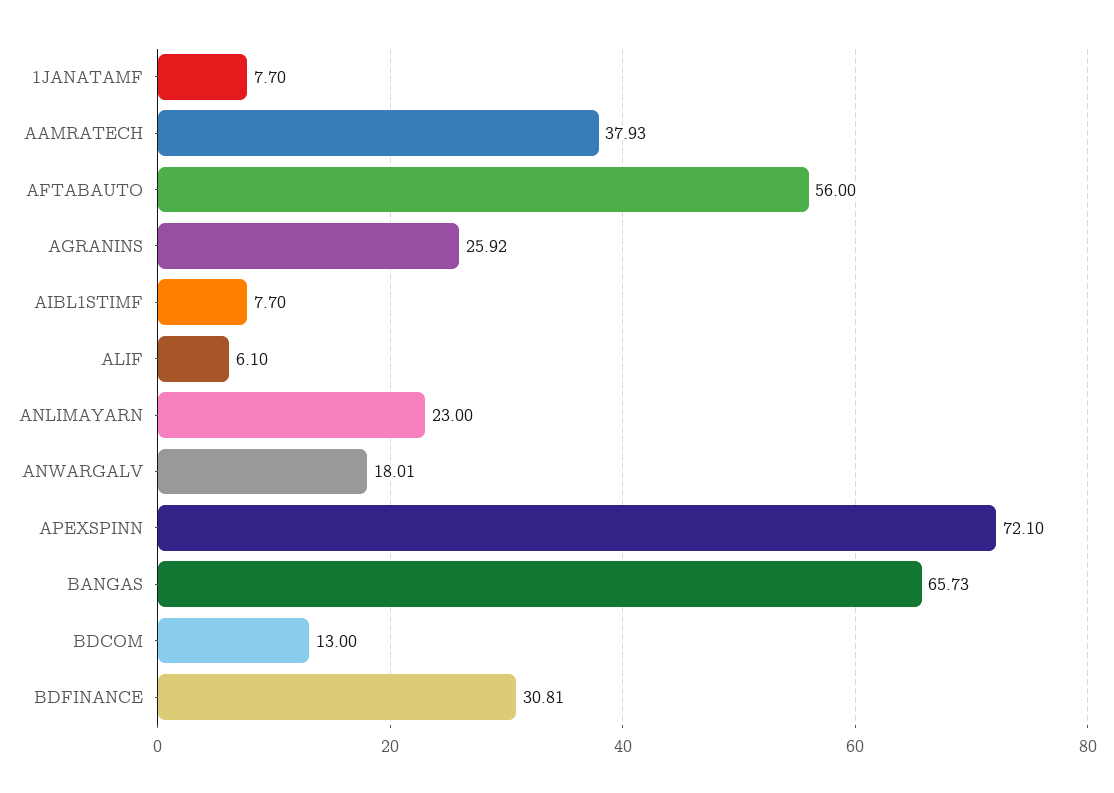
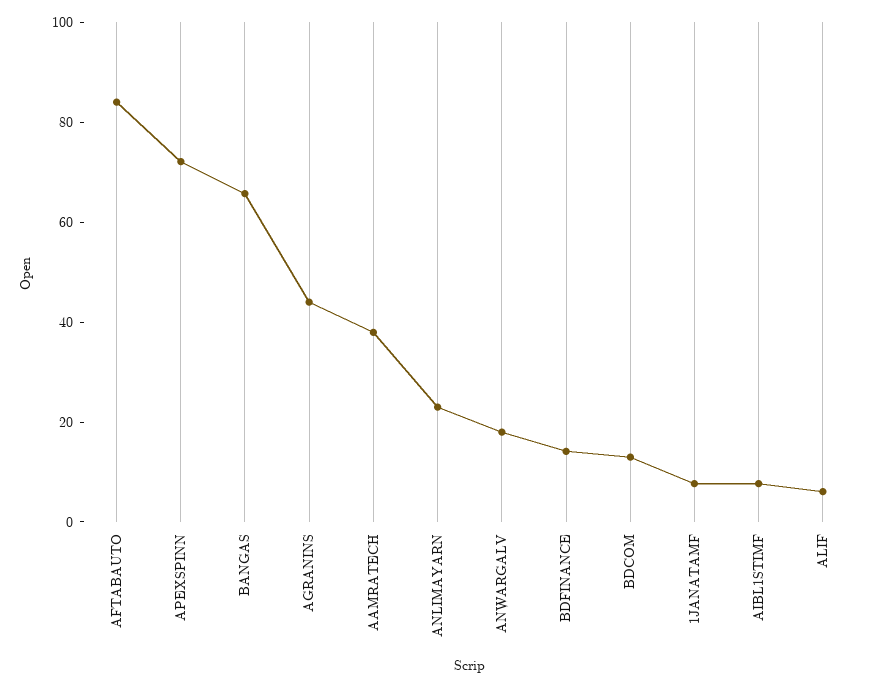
  {
    "1JANATAMF": 7.7,
    "AAMRATECH": 37.93,
-   "AFTABAUTO": 56,
+   "AFTABAUTO": 85,
-   "AGRANINS": 25.92,
+   "AGRANINS": 45,
    "AIBL1STIMF": 7.7,
    "ALIF": 6.1,
    "ANLIMAYARN": 23,
    "ANWARGALV": 18.01,
    "APEXSPINN": 72.1,
    "BANGAS": 65.73,
    "BDCOM": 13,
-   "BDFINANCE": 30.81
+   "BDFINANCE": 15
  }

